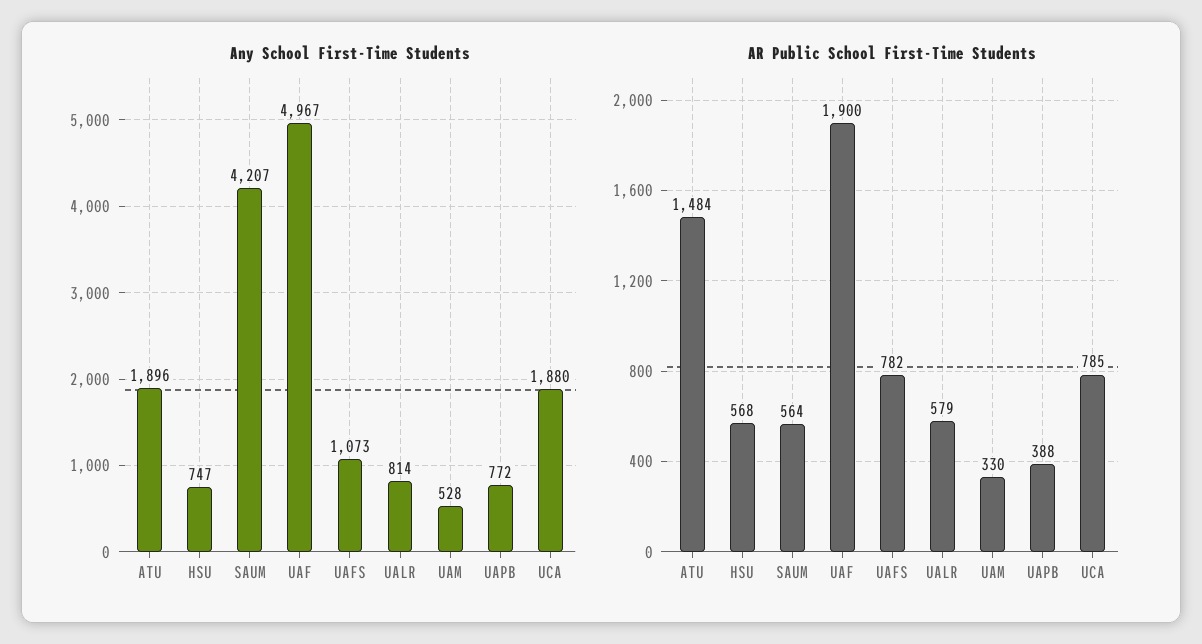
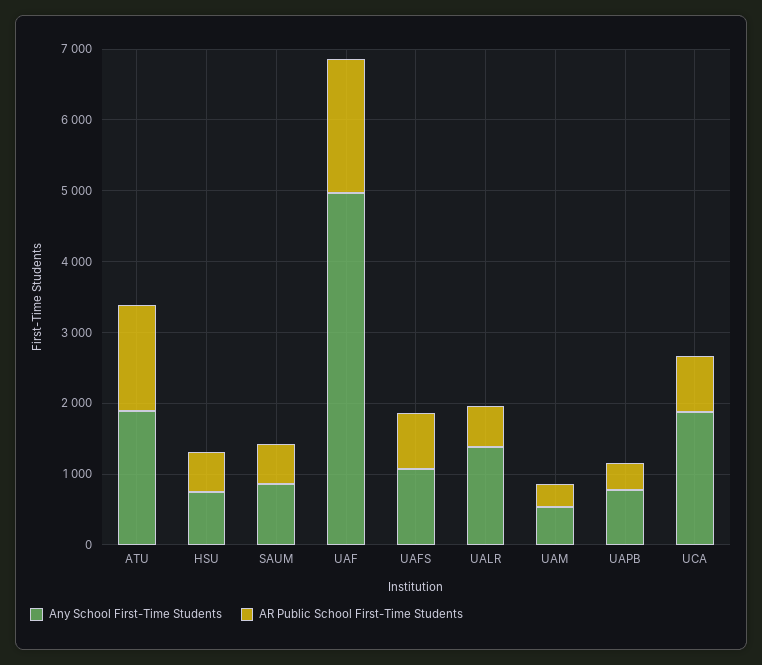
  {
    "Any School First-Time Students": {
      "ATU": 1896,
      "HSU": 747,
-     "SAUM": 4207,
+     "SAUM": 800,
      "UAF": 4967,
      "UAFS": 1073,
-     "UALR": 814,
+     "UALR": 1400,
      "UAM": 528,
      "UAPB": 772,
      "UCA": 1880
    },
    "AR Public School First-Time Students": {
      "ATU": 1484,
      "HSU": 568,
      "SAUM": 564,
      "UAF": 1900,
      "UAFS": 782,
      "UALR": 579,
      "UAM": 330,
      "UAPB": 388,
      "UCA": 785
    }
  }

